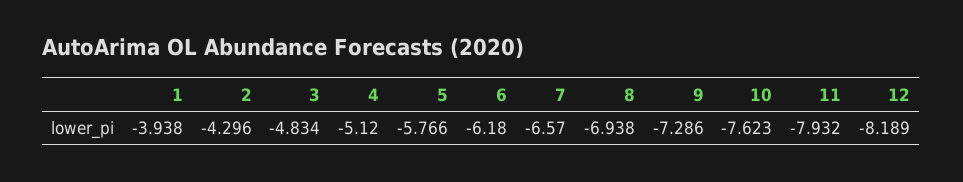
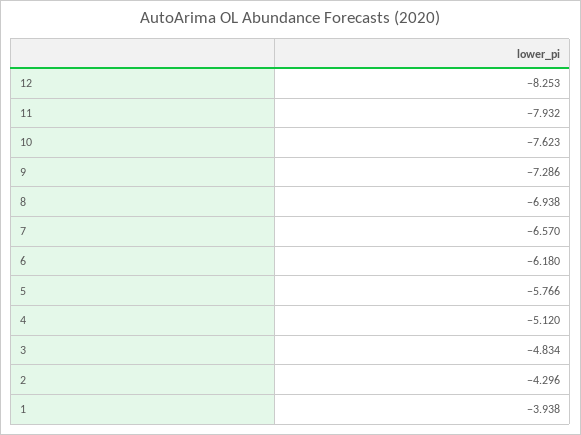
  {
    "1": -3.938,
    "2": -4.296,
    "3": -4.834,
    "4": -5.12,
    "5": -5.766,
    "6": -6.18,
    "7": -6.57,
    "8": -6.938,
    "9": -7.286,
    "10": -7.623,
    "11": -7.932,
-   "12": -8.189
+   "12": -8.253
  }

